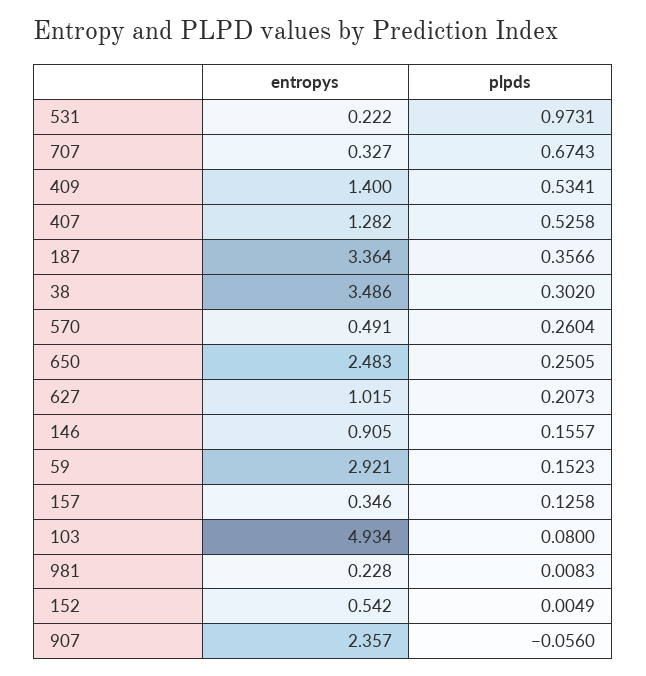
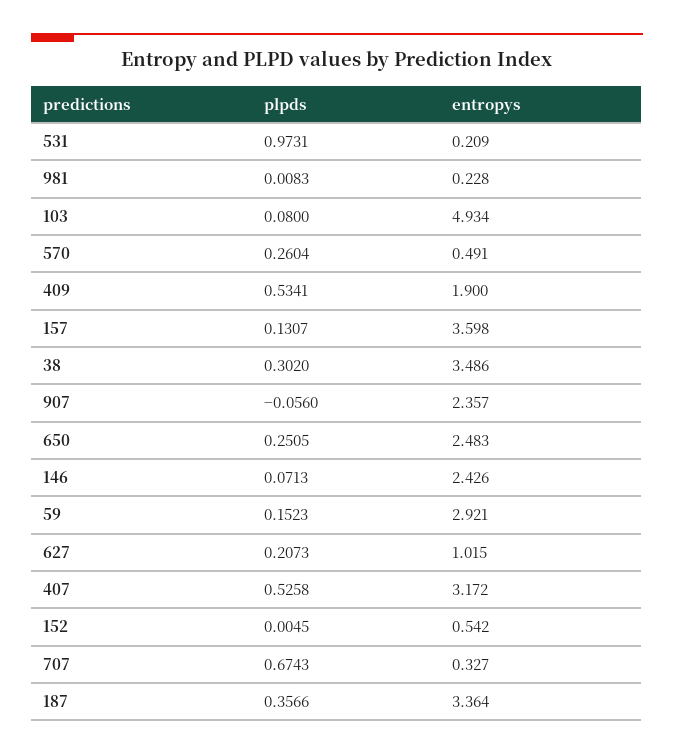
  {
    "entropys": {
-     "531": 0.222,
+     "531": 0.209,
      "707": 0.327,
-     "409": 1.4,
+     "409": 1.9,
-     "407": 1.282,
+     "407": 3.172,
      "187": 3.364,
      "38": 3.486,
      "570": 0.491,
      "650": 2.483,
      "627": 1.015,
-     "146": 0.905,
+     "146": 2.426,
      "59": 2.921,
-     "157": 0.346,
+     "157": 3.598,
      "103": 4.934,
      "981": 0.228,
      "152": 0.542,
      "907": 2.357
    },
    "plpds": {
      "531": 0.9731,
      "707": 0.6743,
      "409": 0.5341,
      "407": 0.5258,
      "187": 0.3566,
      "38": 0.302,
      "570": 0.2604,
      "650": 0.2505,
      "627": 0.2073,
-     "146": 0.1557,
+     "146": 0.0713,
      "59": 0.1523,
-     "157": 0.1258,
+     "157": 0.1307,
      "103": 0.08,
      "981": 0.0083,
-     "152": 0.0049,
+     "152": 0.0045,
      "907": -0.056
    }
  }

